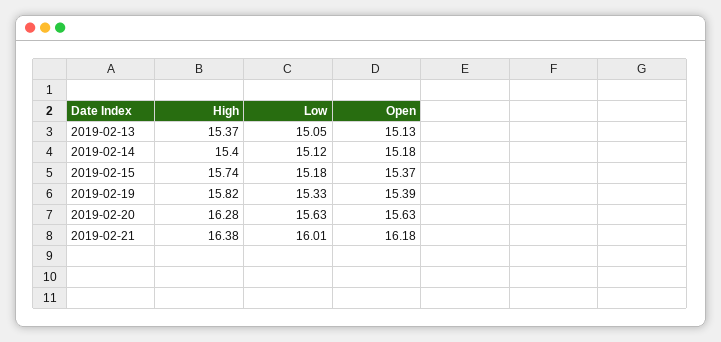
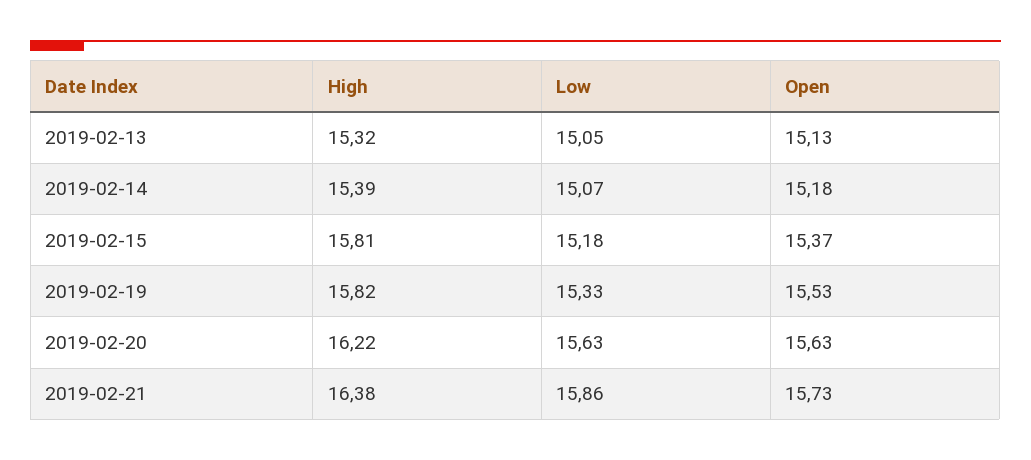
  {
    "High": {
-     "2019-02-13": 15.37,
+     "2019-02-13": 15.32,
-     "2019-02-14": 15.4,
+     "2019-02-14": 15.39,
-     "2019-02-15": 15.74,
+     "2019-02-15": 15.81,
      "2019-02-19": 15.82,
-     "2019-02-20": 16.28,
+     "2019-02-20": 16.22,
      "2019-02-21": 16.38
    },
    "Low": {
      "2019-02-13": 15.05,
-     "2019-02-14": 15.12,
+     "2019-02-14": 15.07,
      "2019-02-15": 15.18,
      "2019-02-19": 15.33,
      "2019-02-20": 15.63,
-     "2019-02-21": 16.01
+     "2019-02-21": 15.86
    },
    "Open": {
      "2019-02-13": 15.13,
      "2019-02-14": 15.18,
      "2019-02-15": 15.37,
-     "2019-02-19": 15.39,
+     "2019-02-19": 15.53,
      "2019-02-20": 15.63,
-     "2019-02-21": 16.18
+     "2019-02-21": 15.73
    }
  }

